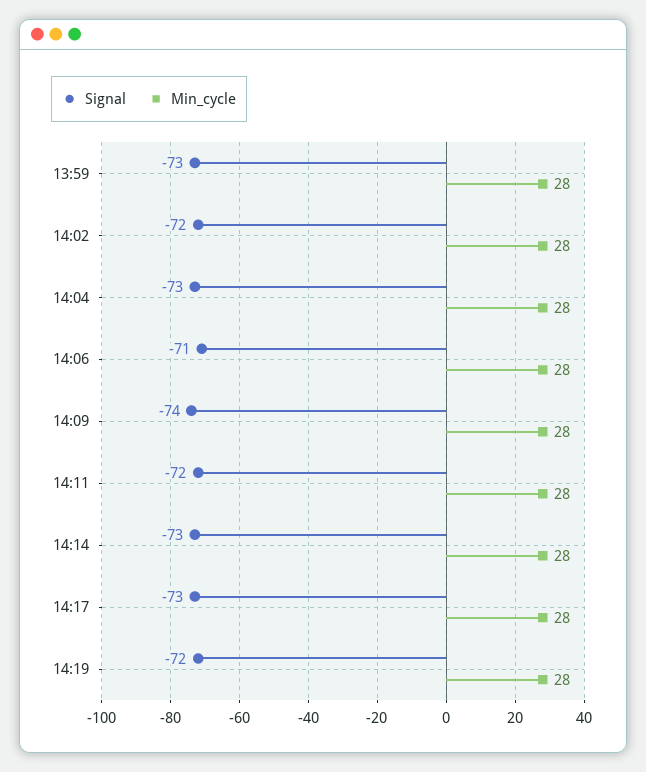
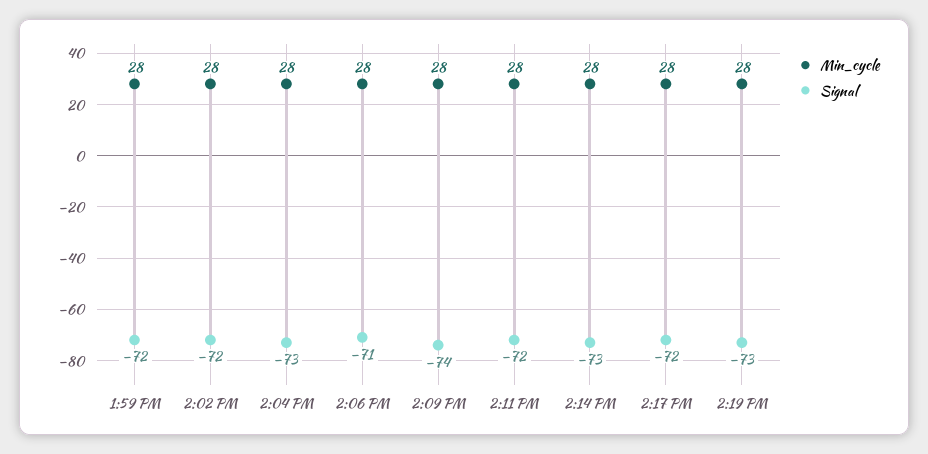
  {
    "Signal": {
-     "13:59": -73,
+     "13:59": -72,
      "14:02": -72,
      "14:04": -73,
      "14:06": -71,
      "14:09": -74,
      "14:11": -72,
      "14:14": -73,
-     "14:17": -73,
+     "14:17": -72,
-     "14:19": -72
+     "14:19": -73
    },
    "Min_cycle": {
      "13:59": 28,
      "14:02": 28,
      "14:04": 28,
      "14:06": 28,
      "14:09": 28,
      "14:11": 28,
      "14:14": 28,
      "14:17": 28,
      "14:19": 28
    }
  }

